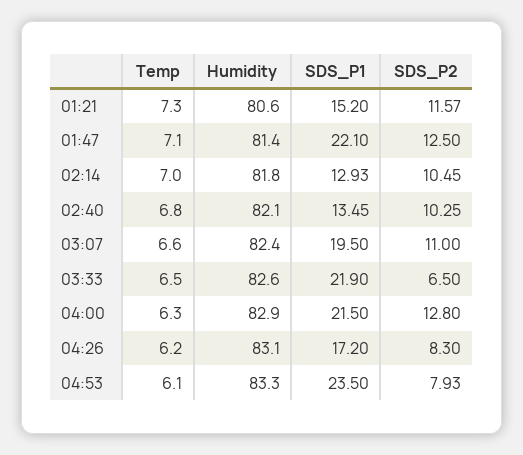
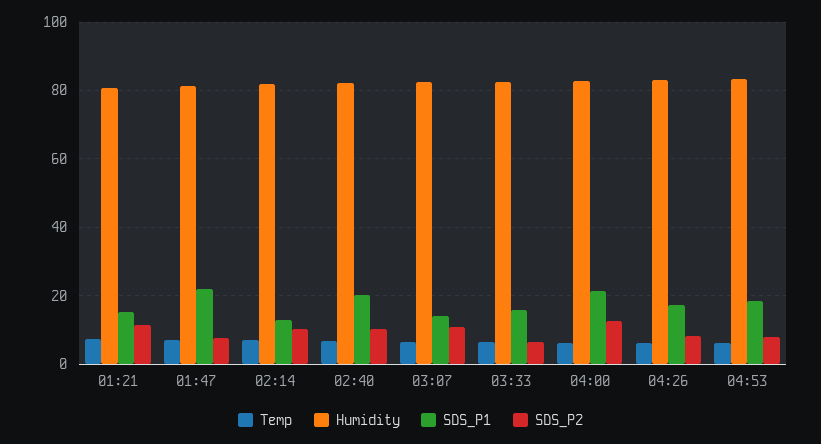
  {
    "Temp": {
      "01:21": 7.3,
      "01:47": 7.1,
      "02:14": 7,
      "02:40": 6.8,
      "03:07": 6.6,
      "03:33": 6.5,
      "04:00": 6.3,
      "04:26": 6.2,
      "04:53": 6.1
    },
    "Humidity": {
      "01:21": 80.6,
      "01:47": 81.4,
      "02:14": 81.8,
      "02:40": 82.1,
      "03:07": 82.4,
      "03:33": 82.6,
      "04:00": 82.9,
      "04:26": 83.1,
      "04:53": 83.3
    },
    "SDS_P1": {
      "01:21": 15.2,
      "01:47": 22.1,
      "02:14": 12.93,
-     "02:40": 13.45,
+     "02:40": 20,
-     "03:07": 19.5,
+     "03:07": 14,
-     "03:33": 21.9,
+     "03:33": 16,
      "04:00": 21.5,
      "04:26": 17.2,
-     "04:53": 23.5
+     "04:53": 18
    },
    "SDS_P2": {
      "01:21": 11.57,
-     "01:47": 12.5,
+     "01:47": 8,
      "02:14": 10.45,
      "02:40": 10.25,
      "03:07": 11,
      "03:33": 6.5,
      "04:00": 12.8,
      "04:26": 8.3,
      "04:53": 7.93
    }
  }

